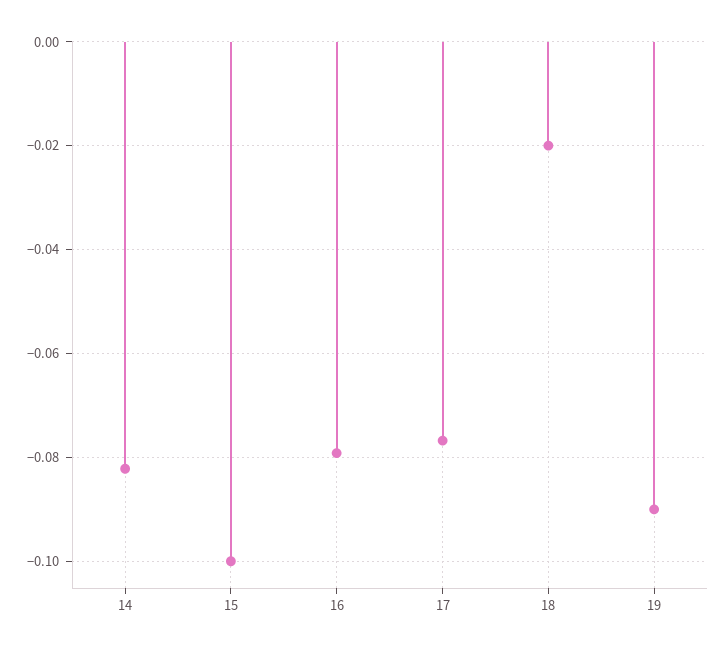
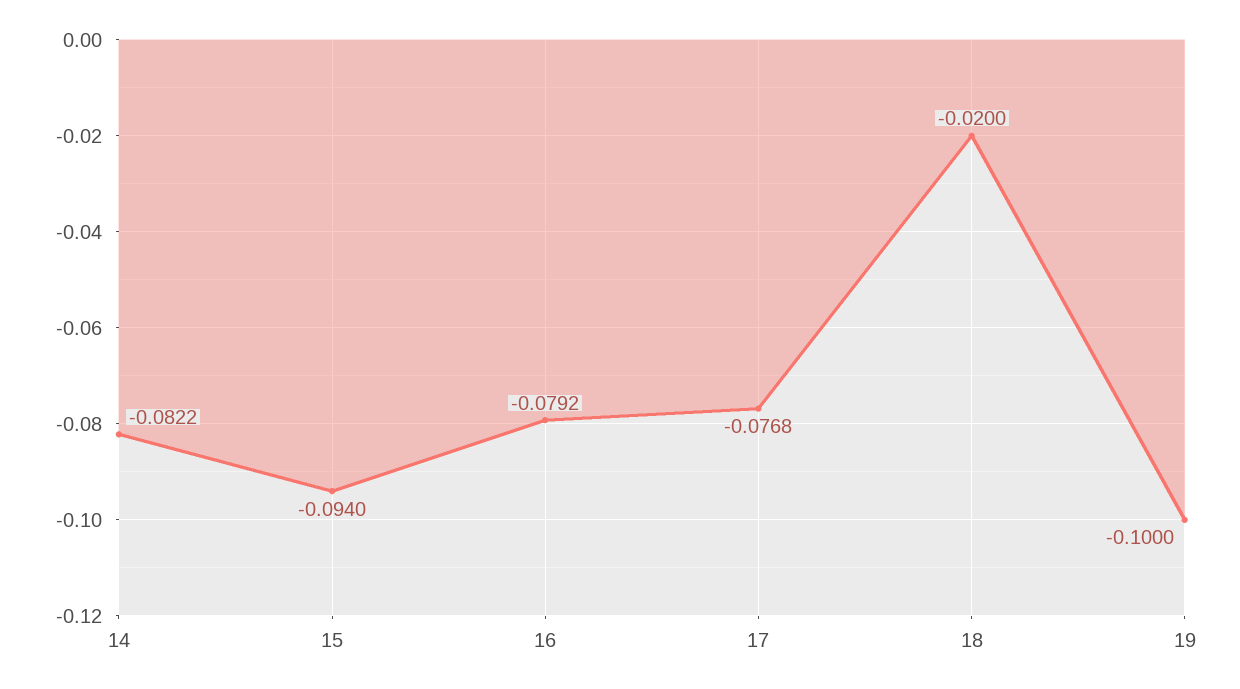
  {
    "14": -0.0822,
-   "15": -0.1,
+   "15": -0.094,
    "16": -0.0792,
    "17": -0.0768,
    "18": -0.02,
-   "19": -0.09
+   "19": -0.1
  }

